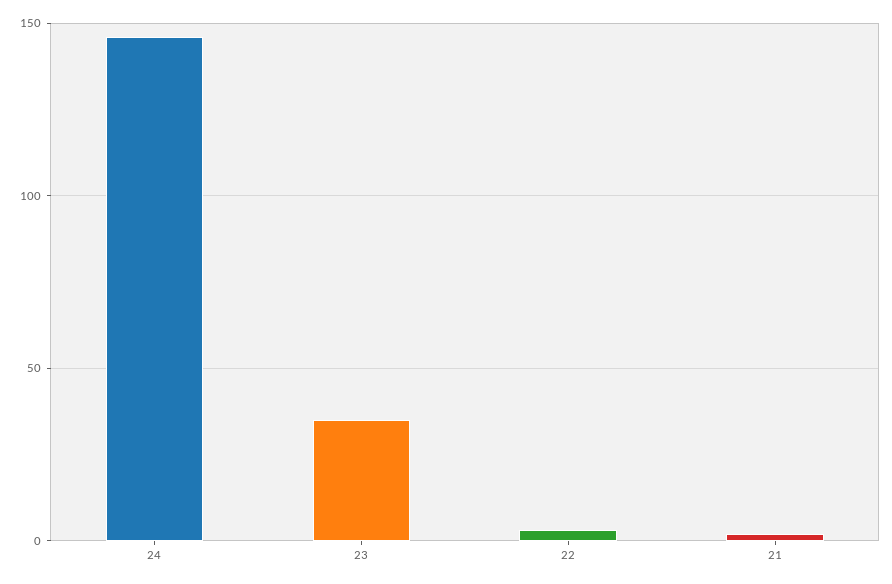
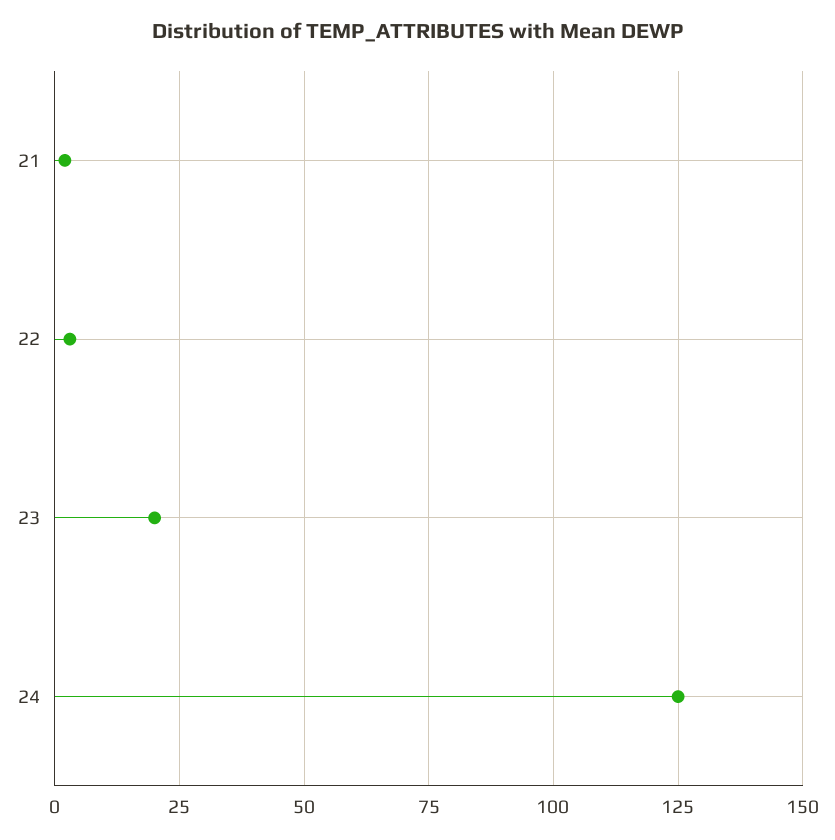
  {
-   "24": 145,
+   "24": 125,
-   "23": 35,
+   "23": 20,
    "22": 5,
    "21": 0
  }

